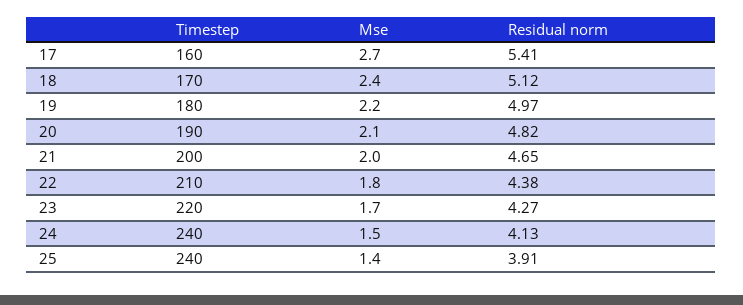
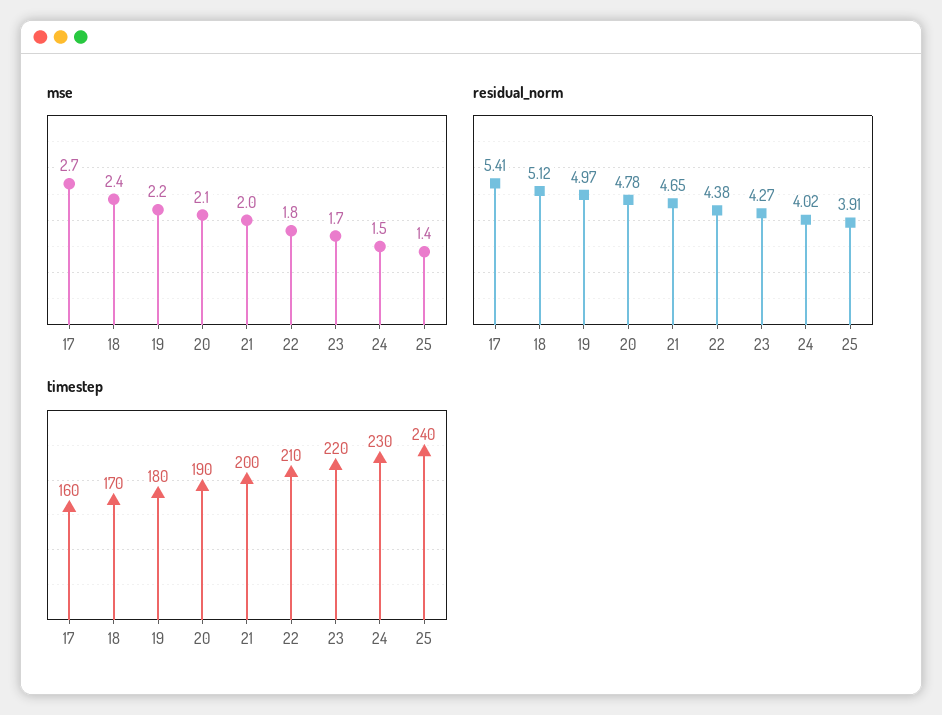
  {
    "Timestep": {
      "17": 160,
      "18": 170,
      "19": 180,
      "20": 190,
      "21": 200,
      "22": 210,
      "23": 220,
-     "24": 240,
+     "24": 230,
      "25": 240
    },
    "Mse": {
      "17": 2.7,
      "18": 2.4,
      "19": 2.2,
      "20": 2.1,
      "21": 2,
      "22": 1.8,
      "23": 1.7,
      "24": 1.5,
      "25": 1.4
    },
    "Residual norm": {
      "17": 5.41,
      "18": 5.12,
      "19": 4.97,
-     "20": 4.82,
+     "20": 4.78,
      "21": 4.65,
      "22": 4.38,
      "23": 4.27,
-     "24": 4.13,
+     "24": 4.02,
      "25": 3.91
    }
  }

